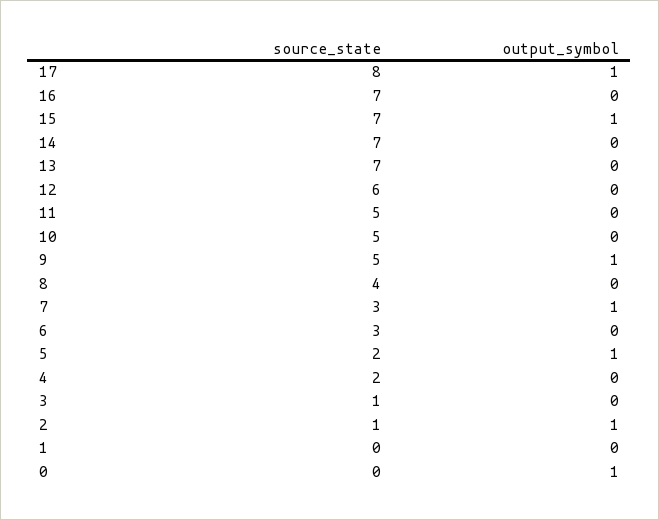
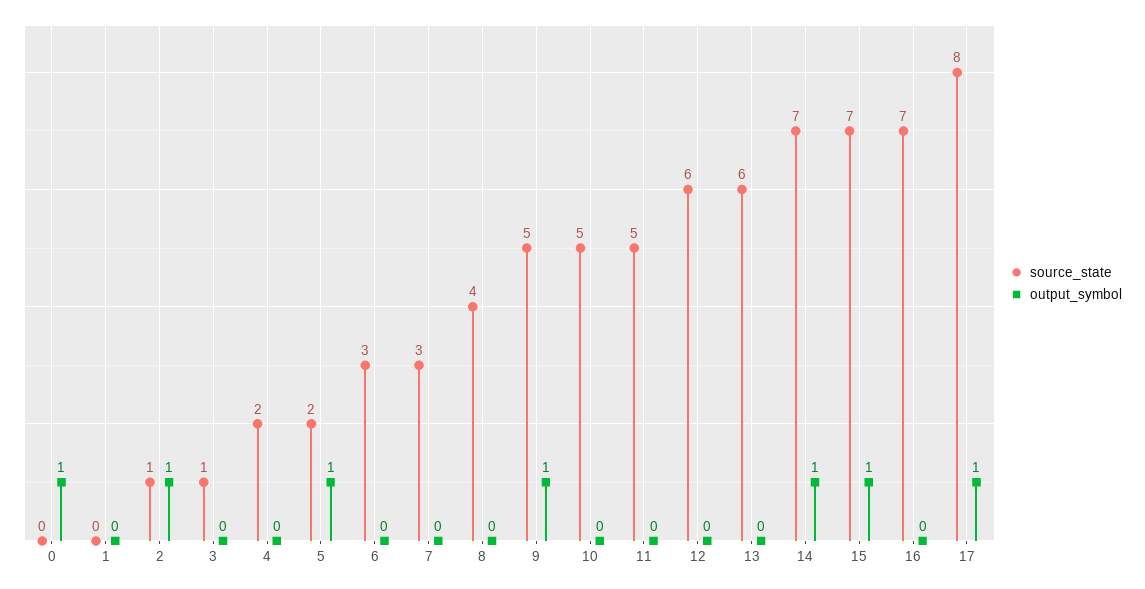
  {
    "source_state": {
      "17": 8,
      "16": 7,
      "15": 7,
      "14": 7,
-     "13": 7,
+     "13": 6,
      "12": 6,
      "11": 5,
      "10": 5,
      "9": 5,
      "8": 4,
      "7": 3,
      "6": 3,
      "5": 2,
      "4": 2,
      "3": 1,
      "2": 1,
      "1": 0,
      "0": 0
    },
    "output_symbol": {
      "17": 1,
      "16": 0,
      "15": 1,
-     "14": 0,
+     "14": 1,
      "13": 0,
      "12": 0,
      "11": 0,
      "10": 0,
      "9": 1,
      "8": 0,
-     "7": 1,
+     "7": 0,
      "6": 0,
      "5": 1,
      "4": 0,
      "3": 0,
      "2": 1,
      "1": 0,
      "0": 1
    }
  }

